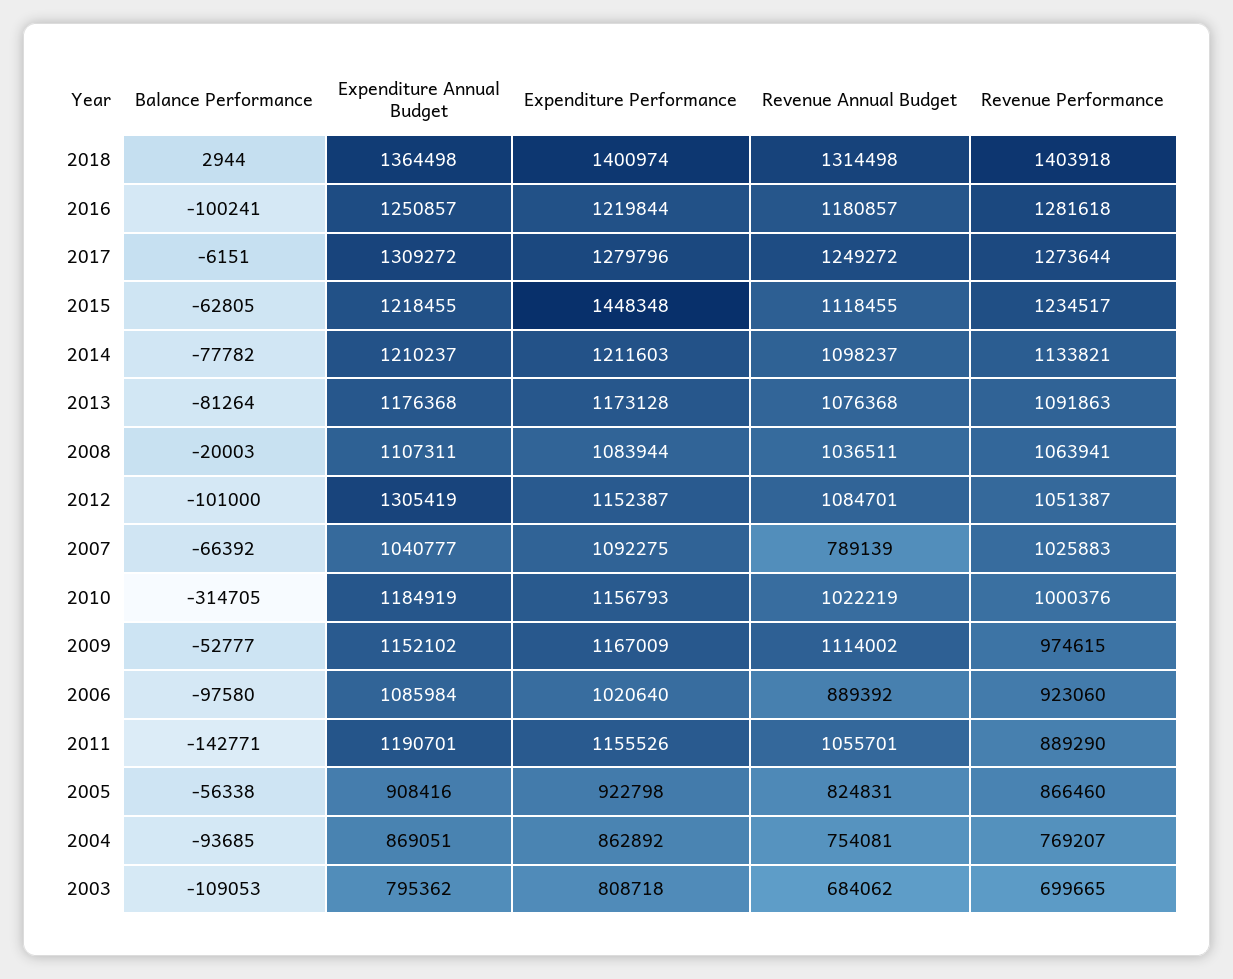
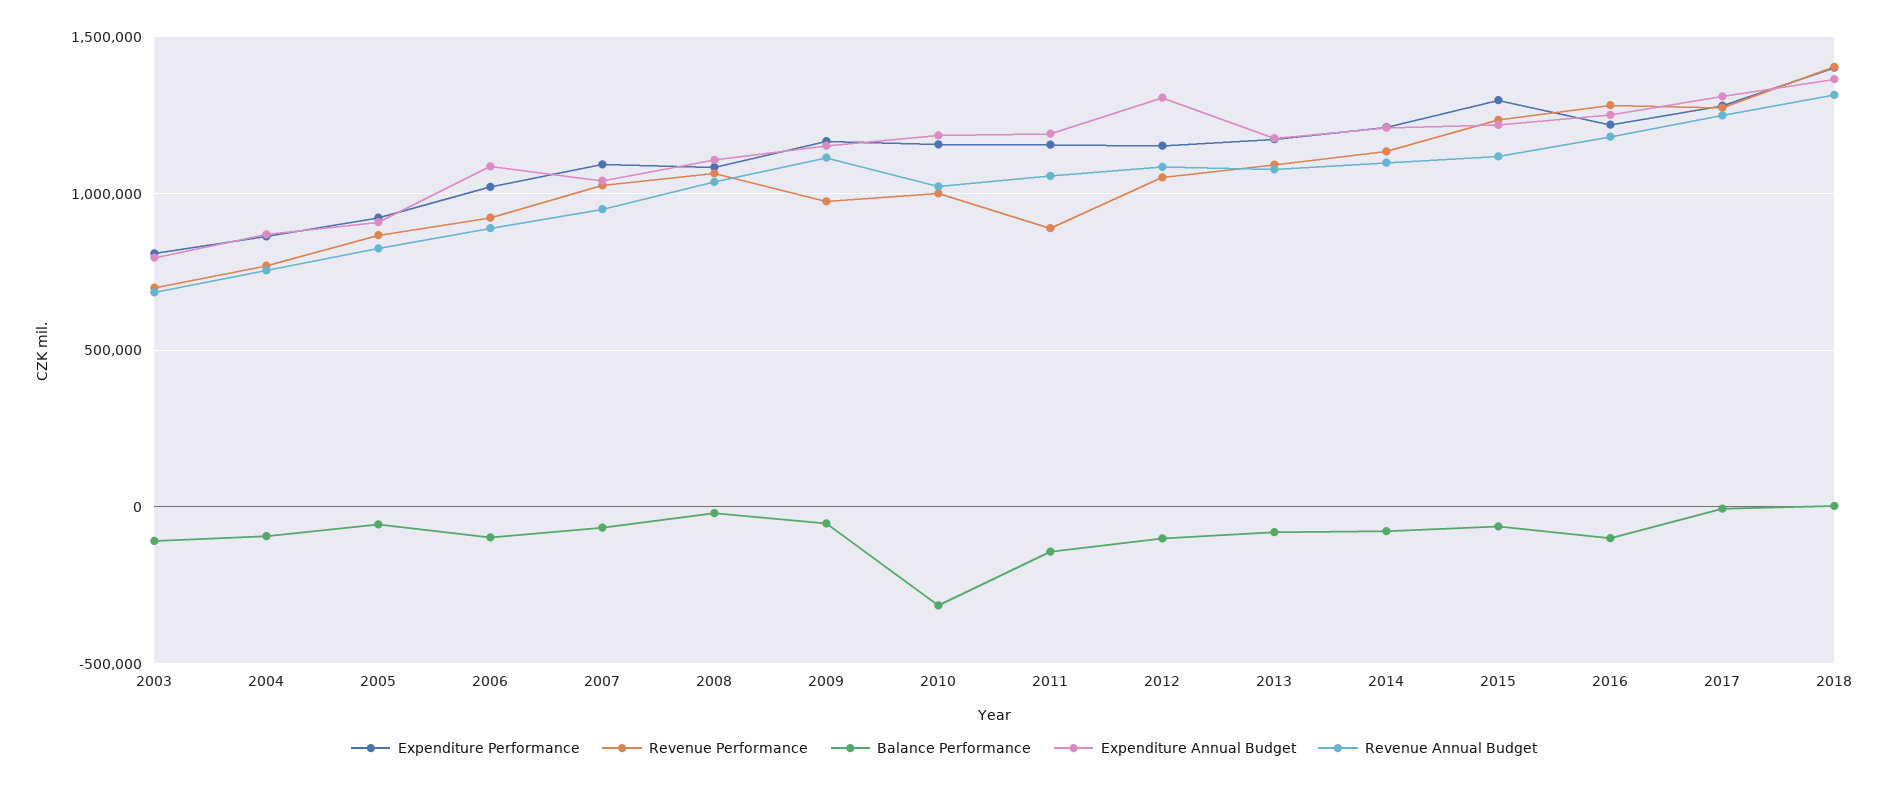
  {
    "Balance Performance": {
      "2018": 2944,
      "2016": -100241,
      "2017": -6151,
      "2015": -62805,
      "2014": -77782,
      "2013": -81264,
      "2008": -20003,
      "2012": -101000,
      "2007": -66392,
      "2010": -314705,
      "2009": -52777,
      "2006": -97580,
      "2011": -142771,
      "2005": -56338,
      "2004": -93685,
      "2003": -109053
    },
    "Expenditure Annual Budget": {
      "2018": 1364498,
      "2016": 1250857,
      "2017": 1309272,
      "2015": 1218455,
      "2014": 1210237,
      "2013": 1176368,
      "2008": 1107311,
      "2012": 1305419,
      "2007": 1040777,
      "2010": 1184919,
      "2009": 1152102,
      "2006": 1085984,
      "2011": 1190701,
      "2005": 908416,
      "2004": 869051,
      "2003": 795362
    },
    "Expenditure Performance": {
      "2018": 1400974,
      "2016": 1219844,
      "2017": 1279796,
-     "2015": 1448348,
+     "2015": 1300000,
      "2014": 1211603,
      "2013": 1173128,
      "2008": 1083944,
      "2012": 1152387,
      "2007": 1092275,
      "2010": 1156793,
      "2009": 1167009,
      "2006": 1020640,
      "2011": 1155526,
      "2005": 922798,
      "2004": 862892,
      "2003": 808718
    },
    "Revenue Annual Budget": {
      "2018": 1314498,
      "2016": 1180857,
      "2017": 1249272,
      "2015": 1118455,
      "2014": 1098237,
      "2013": 1076368,
      "2008": 1036511,
      "2012": 1084701,
-     "2007": 789139,
+     "2007": 950000,
      "2010": 1022219,
      "2009": 1114002,
      "2006": 889392,
      "2011": 1055701,
      "2005": 824831,
      "2004": 754081,
      "2003": 684062
    },
    "Revenue Performance": {
      "2018": 1403918,
      "2016": 1281618,
      "2017": 1273644,
      "2015": 1234517,
      "2014": 1133821,
      "2013": 1091863,
      "2008": 1063941,
      "2012": 1051387,
      "2007": 1025883,
      "2010": 1000376,
      "2009": 974615,
      "2006": 923060,
      "2011": 889290,
      "2005": 866460,
      "2004": 769207,
      "2003": 699665
    }
  }

